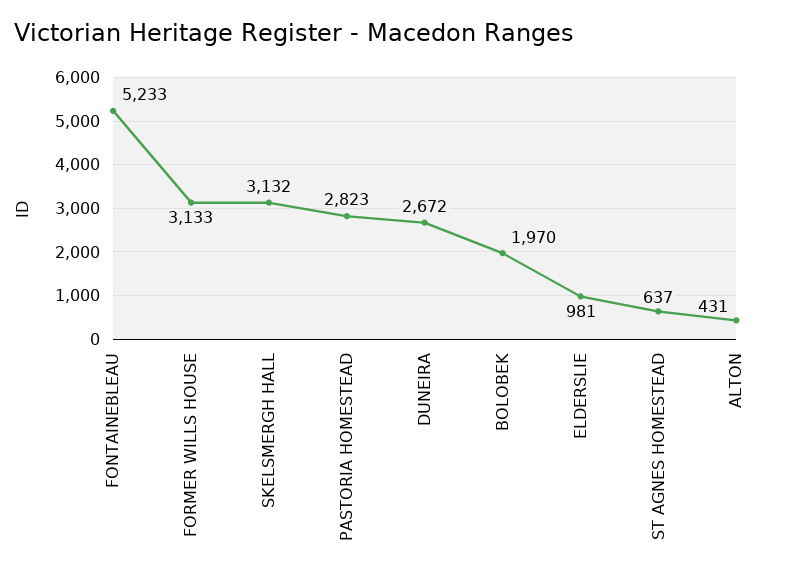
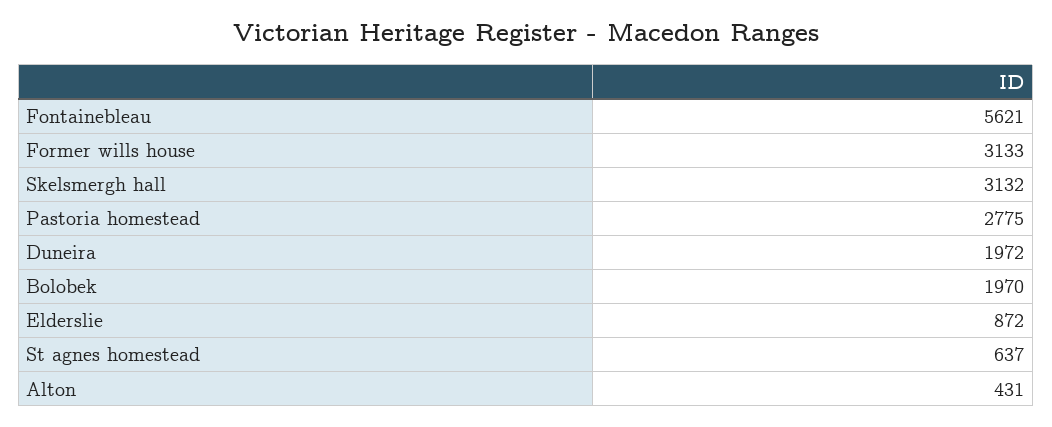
  {
-   "FONTAINEBLEAU": 5233,
+   "FONTAINEBLEAU": 5621,
    "FORMER WILLS HOUSE": 3133,
    "SKELSMERGH HALL": 3132,
-   "PASTORIA HOMESTEAD": 2823,
+   "PASTORIA HOMESTEAD": 2775,
-   "DUNEIRA": 2672,
+   "DUNEIRA": 1972,
    "BOLOBEK": 1970,
-   "ELDERSLIE": 981,
+   "ELDERSLIE": 872,
    "ST AGNES HOMESTEAD": 637,
    "ALTON": 431
  }

